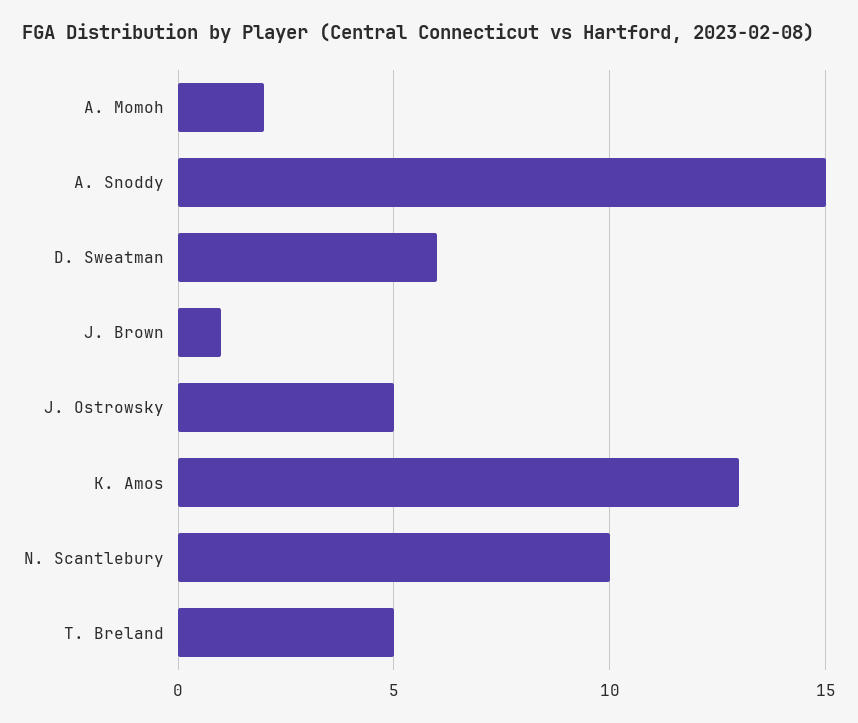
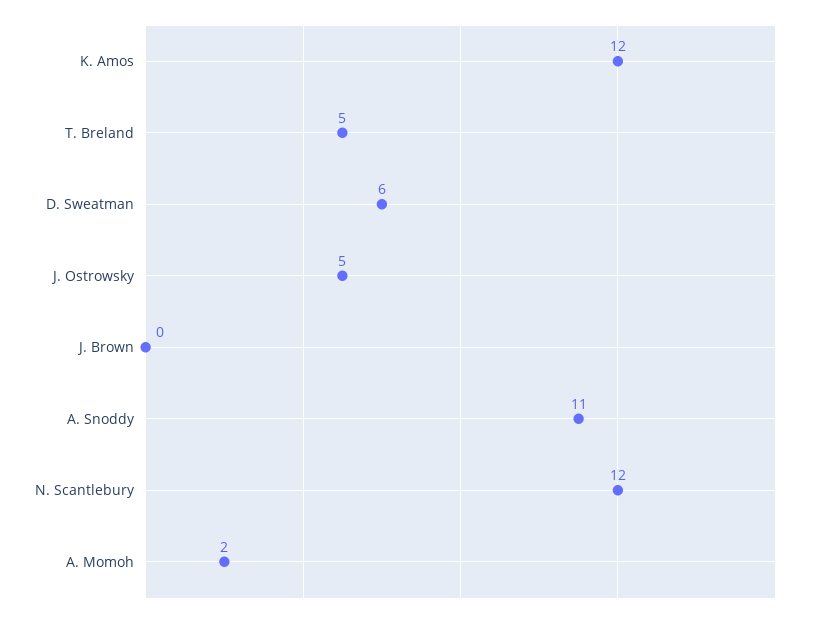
  {
    "A. Momoh": 2,
-   "A. Snoddy": 15,
+   "A. Snoddy": 11,
    "D. Sweatman": 6,
-   "J. Brown": 1,
+   "J. Brown": 0,
    "J. Ostrowsky": 5,
-   "K. Amos": 13,
+   "K. Amos": 12,
-   "N. Scantlebury": 10,
+   "N. Scantlebury": 12,
    "T. Breland": 5
  }

